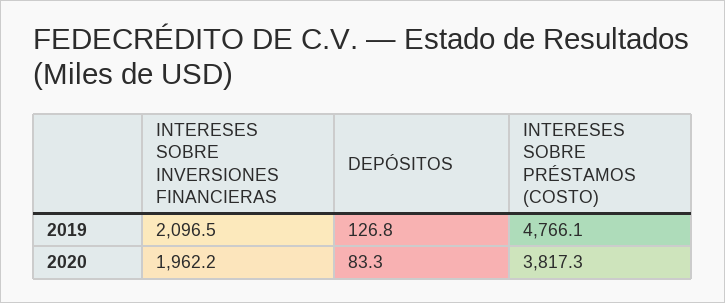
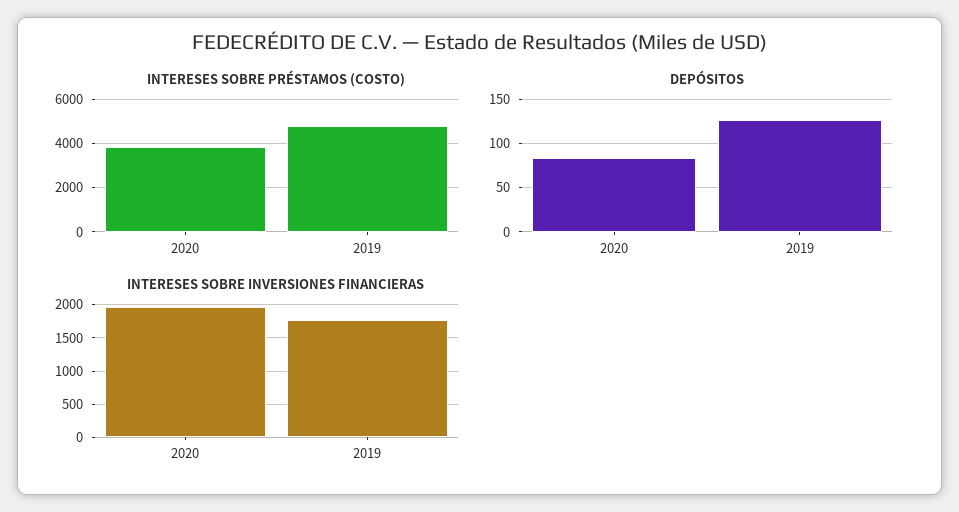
  {
    "INTERESES SOBRE INVERSIONES FINANCIERAS": {
-     "2019": 2096.5,
+     "2019": 1800,
      "2020": 1962.2
    },
    "DEPÓSITOS": {
      "2019": 126.8,
      "2020": 83.3
    },
    "INTERESES SOBRE PRÉSTAMOS (COSTO)": {
      "2019": 4766.1,
      "2020": 3817.3
    }
  }

